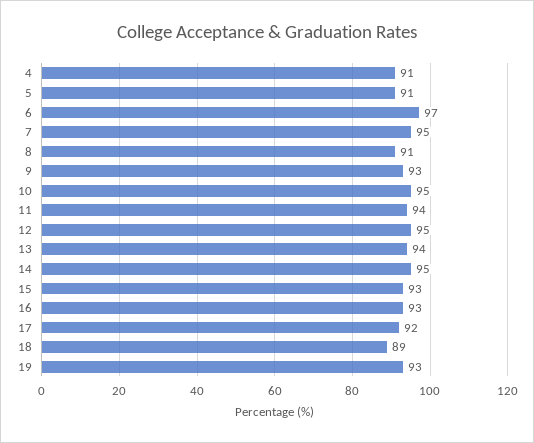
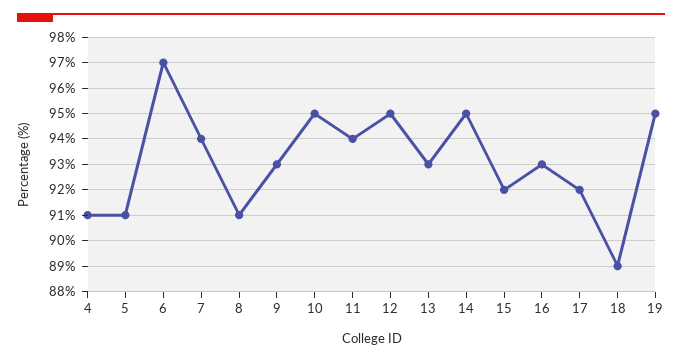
  {
    "4": 91,
    "5": 91,
    "6": 97,
-   "7": 95,
+   "7": 94,
    "8": 91,
    "9": 93,
    "10": 95,
    "11": 94,
    "12": 95,
-   "13": 94,
+   "13": 93,
    "14": 95,
-   "15": 93,
+   "15": 92,
    "16": 93,
    "17": 92,
    "18": 89,
-   "19": 93
+   "19": 95
  }

